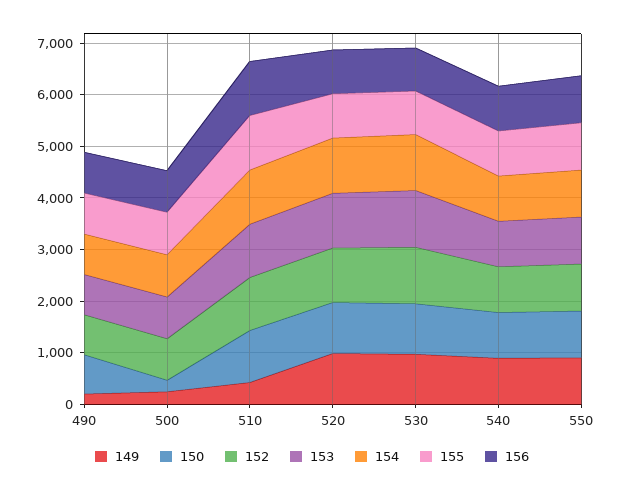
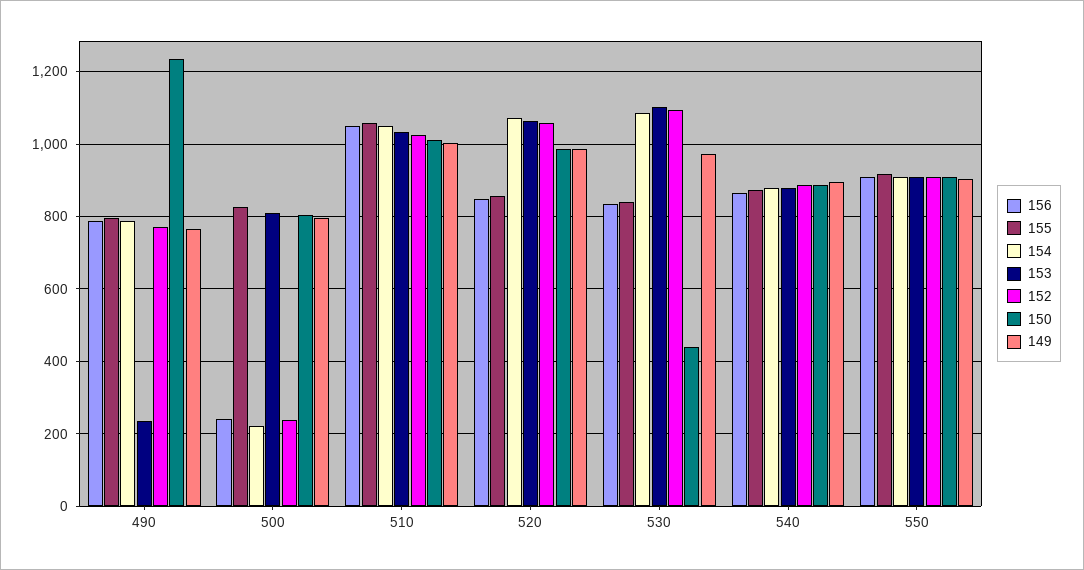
  {
    "149": {
-     "490": 200,
+     "490": 760,
-     "500": 200,
+     "500": 800,
-     "510": 400,
+     "510": 1000,
      "520": 980,
      "530": 980,
      "540": 900,
      "550": 900
    },
    "150": {
-     "490": 800,
+     "490": 1240,
-     "500": 200,
+     "500": 800,
      "510": 1020,
      "520": 980,
-     "530": 1000,
+     "530": 440,
      "540": 880,
      "550": 920
    },
    "152": {
      "490": 780,
-     "500": 800,
+     "500": 240,
      "510": 1020,
      "520": 1060,
      "530": 1100,
      "540": 880,
      "550": 920
    },
    "153": {
-     "490": 800,
+     "490": 240,
      "500": 820,
      "510": 1040,
      "520": 1060,
      "530": 1100,
      "540": 880,
      "550": 920
    },
    "154": {
      "490": 780,
-     "500": 800,
+     "500": 220,
      "510": 1040,
      "520": 1080,
      "530": 1080,
      "540": 880,
      "550": 920
    },
    "155": {
      "490": 800,
      "500": 820,
      "510": 1060,
      "520": 860,
      "530": 840,
      "540": 880,
      "550": 920
    },
    "156": {
      "490": 780,
-     "500": 800,
+     "500": 240,
      "510": 1040,
      "520": 840,
      "530": 840,
      "540": 860,
      "550": 920
    }
  }

